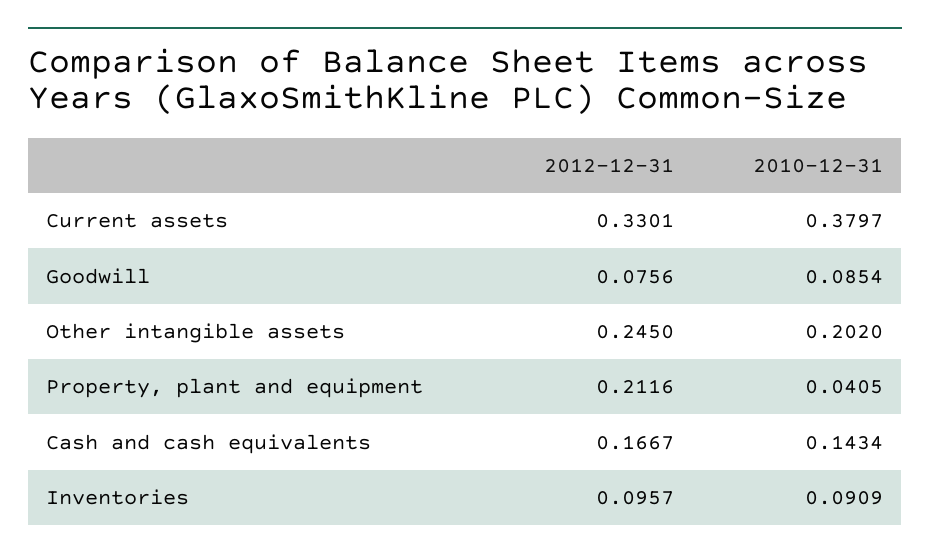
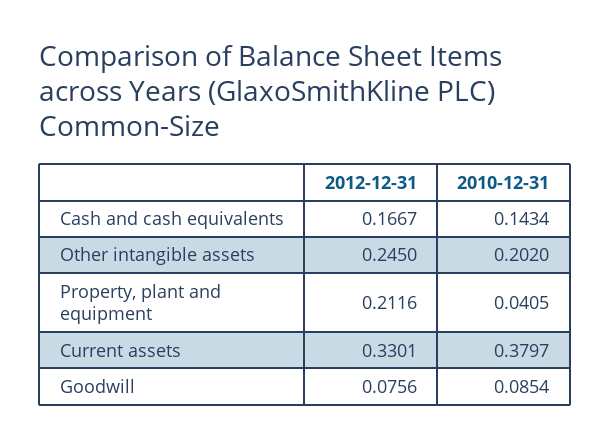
  {
    "2012-12-31": {
      "Current assets": 0.3301,
      "Goodwill": 0.0756,
      "Other intangible assets": 0.245,
      "Property, plant and equipment": 0.2116,
-     "Cash and cash equivalents": 0.1667,
+     "Cash and cash equivalents": 0.1667
-     "Inventories": 0.0957
    },
    "2010-12-31": {
      "Current assets": 0.3797,
      "Goodwill": 0.0854,
      "Other intangible assets": 0.202,
      "Property, plant and equipment": 0.0405,
-     "Cash and cash equivalents": 0.1434,
+     "Cash and cash equivalents": 0.1434
-     "Inventories": 0.0909
    }
  }

